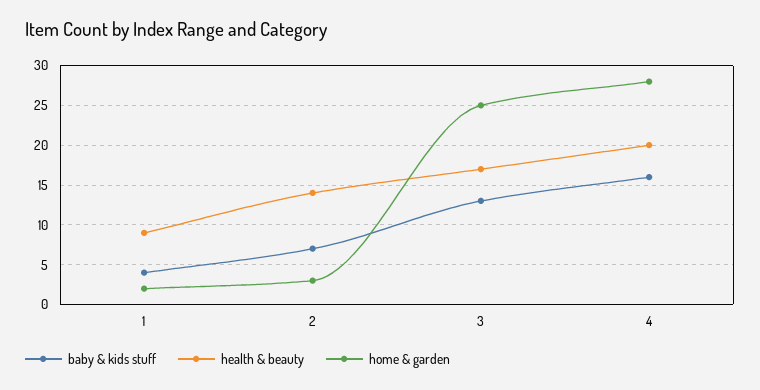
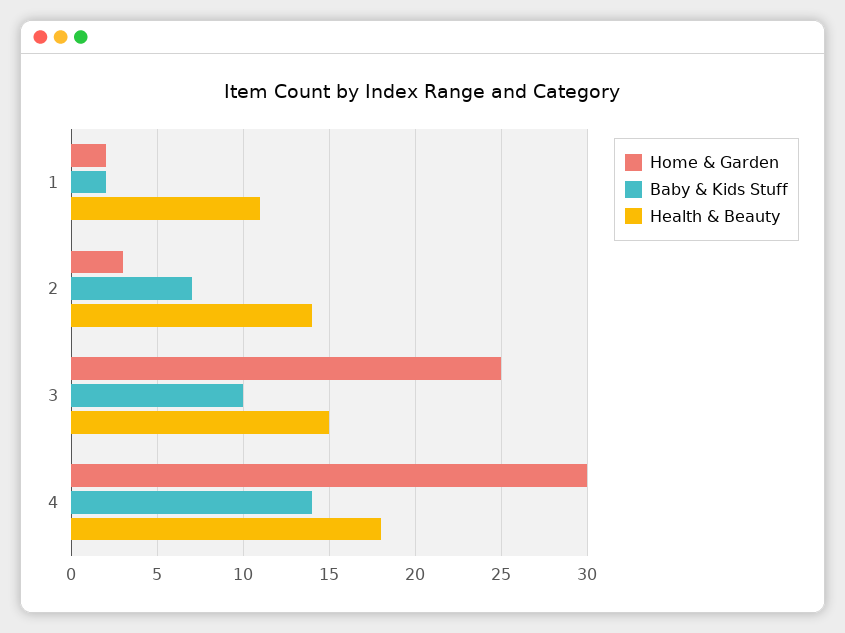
  {
    "baby & kids stuff": {
-     "1": 4,
+     "1": 2,
      "2": 7,
-     "3": 13,
+     "3": 10,
-     "4": 16
+     "4": 14
    },
    "health & beauty": {
-     "1": 9,
+     "1": 11,
      "2": 14,
-     "3": 17,
+     "3": 15,
-     "4": 20
+     "4": 18
    },
    "home & garden": {
      "1": 2,
      "2": 3,
      "3": 25,
-     "4": 28
+     "4": 30
    }
  }

